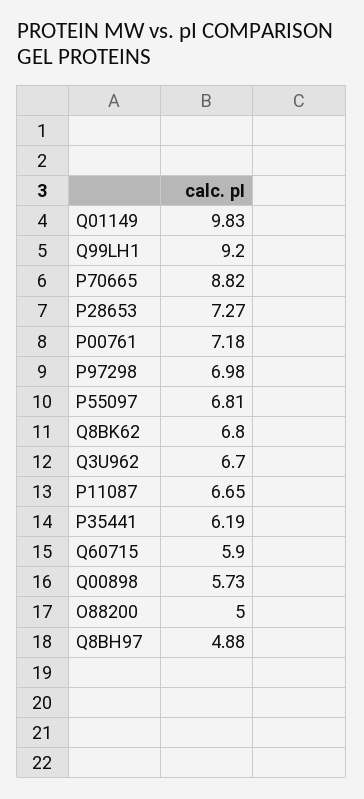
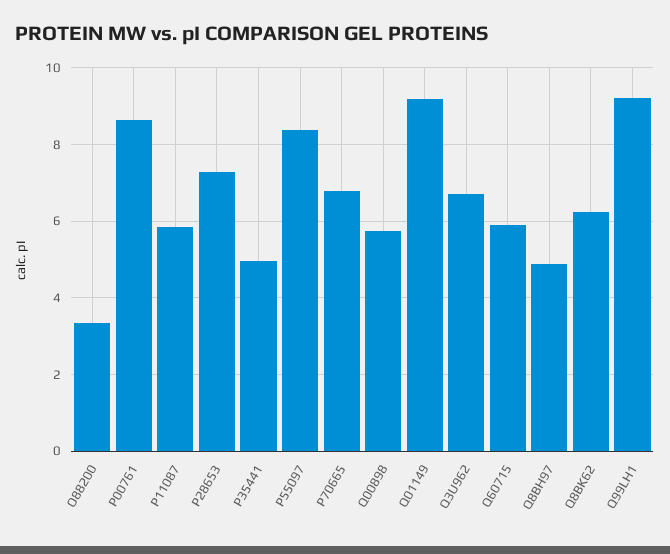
  {
-   "Q01149": 9.83,
+   "Q01149": 9.2,
    "Q99LH1": 9.2,
-   "P70665": 8.82,
+   "P70665": 6.8,
    "P28653": 7.27,
-   "P00761": 7.18,
+   "P00761": 8.6,
-   "P97298": 6.98,
-   "P55097": 6.81,
+   "P55097": 8.4,
-   "Q8BK62": 6.8,
+   "Q8BK62": 6.2,
    "Q3U962": 6.7,
-   "P11087": 6.65,
+   "P11087": 5.8,
-   "P35441": 6.19,
+   "P35441": 5,
    "Q60715": 5.9,
    "Q00898": 5.73,
-   "O88200": 5,
+   "O88200": 3.4,
    "Q8BH97": 4.88
  }

